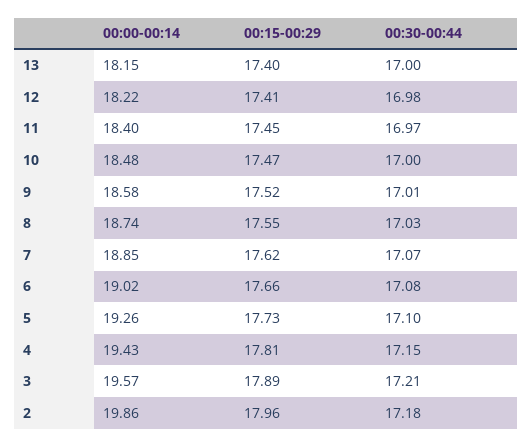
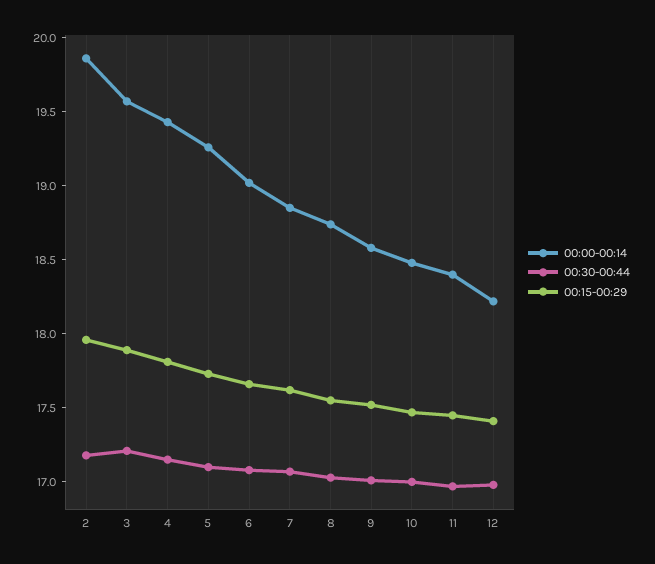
  {
    "00:00-00:14": {
-     "13": 18.15,
      "12": 18.22,
      "11": 18.4,
      "10": 18.48,
      "9": 18.58,
      "8": 18.74,
      "7": 18.85,
      "6": 19.02,
      "5": 19.26,
      "4": 19.43,
      "3": 19.57,
      "2": 19.86
    },
    "00:15-00:29": {
-     "13": 17.4,
      "12": 17.41,
      "11": 17.45,
      "10": 17.47,
      "9": 17.52,
      "8": 17.55,
      "7": 17.62,
      "6": 17.66,
      "5": 17.73,
      "4": 17.81,
      "3": 17.89,
      "2": 17.96
    },
    "00:30-00:44": {
-     "13": 17,
      "12": 16.98,
      "11": 16.97,
      "10": 17,
      "9": 17.01,
      "8": 17.03,
      "7": 17.07,
      "6": 17.08,
      "5": 17.1,
      "4": 17.15,
      "3": 17.21,
      "2": 17.18
    }
  }

